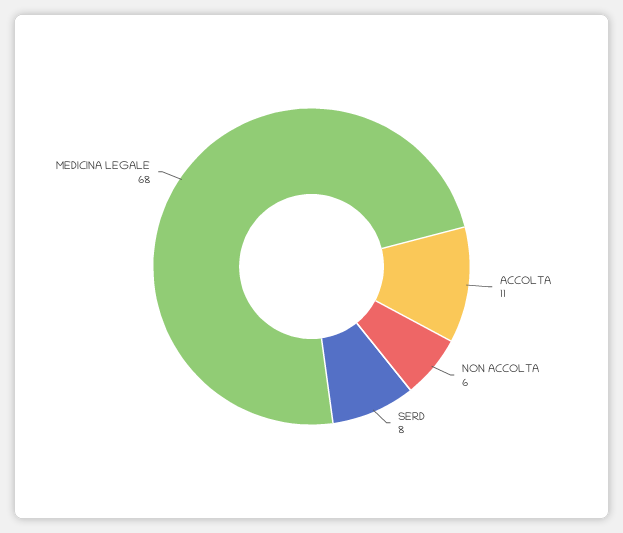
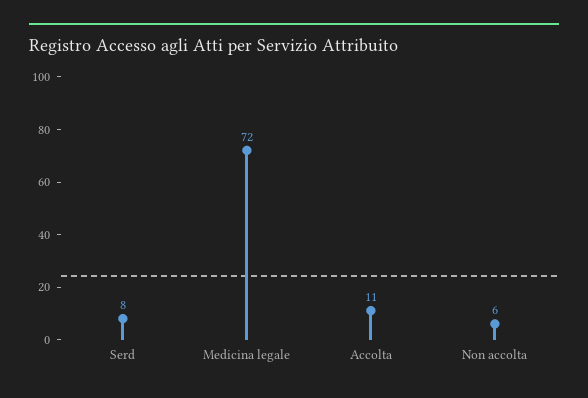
  {
    "ACCOLTA": 11,
    "NON ACCOLTA": 6,
    "SERD": 8,
-   "MEDICINA LEGALE": 68
+   "MEDICINA LEGALE": 72
  }

